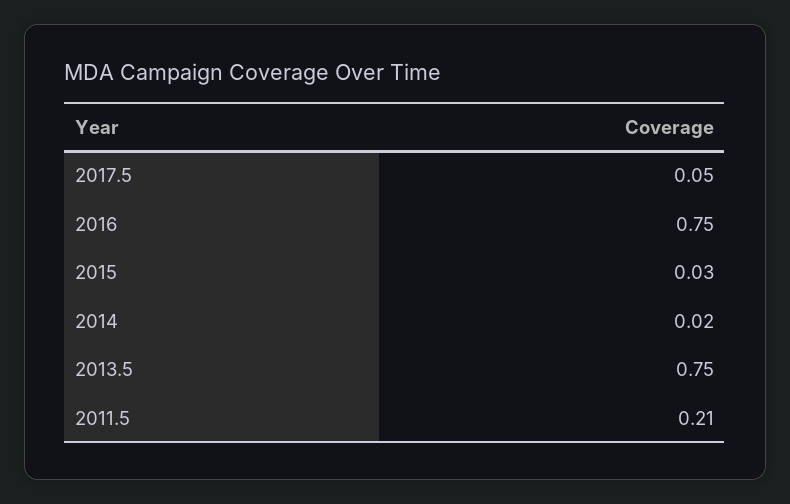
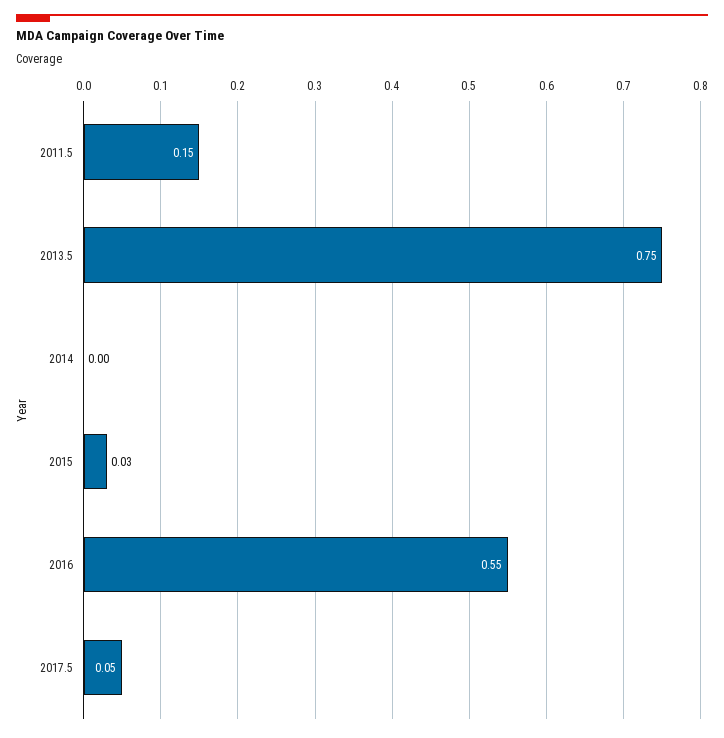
  {
    "2017.5": 0.05,
-   "2016": 0.75,
+   "2016": 0.55,
    "2015": 0.03,
-   "2014": 0.02,
+   "2014": 0,
    "2013.5": 0.75,
-   "2011.5": 0.21
+   "2011.5": 0.15
  }

